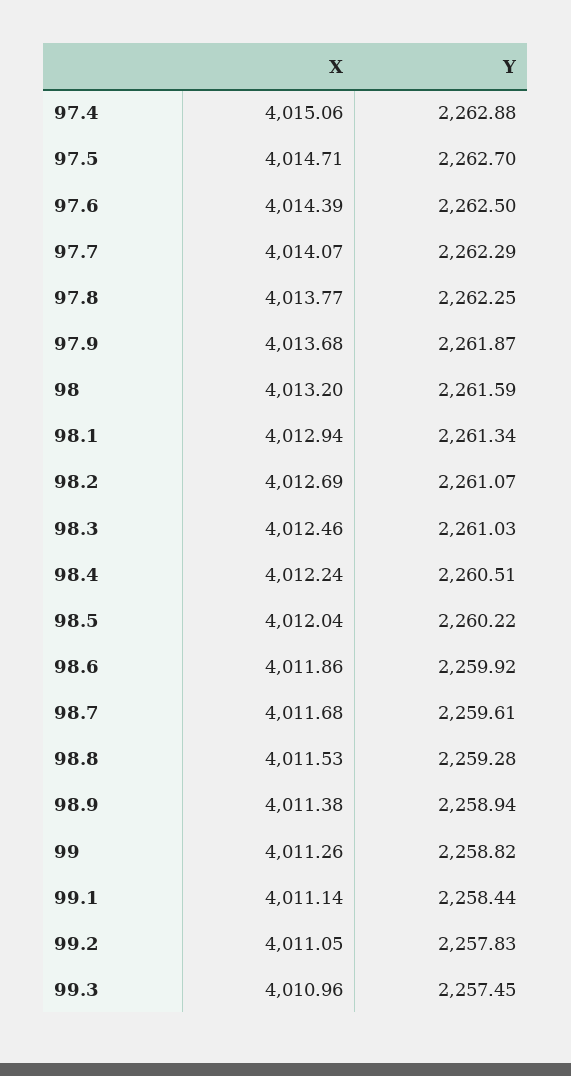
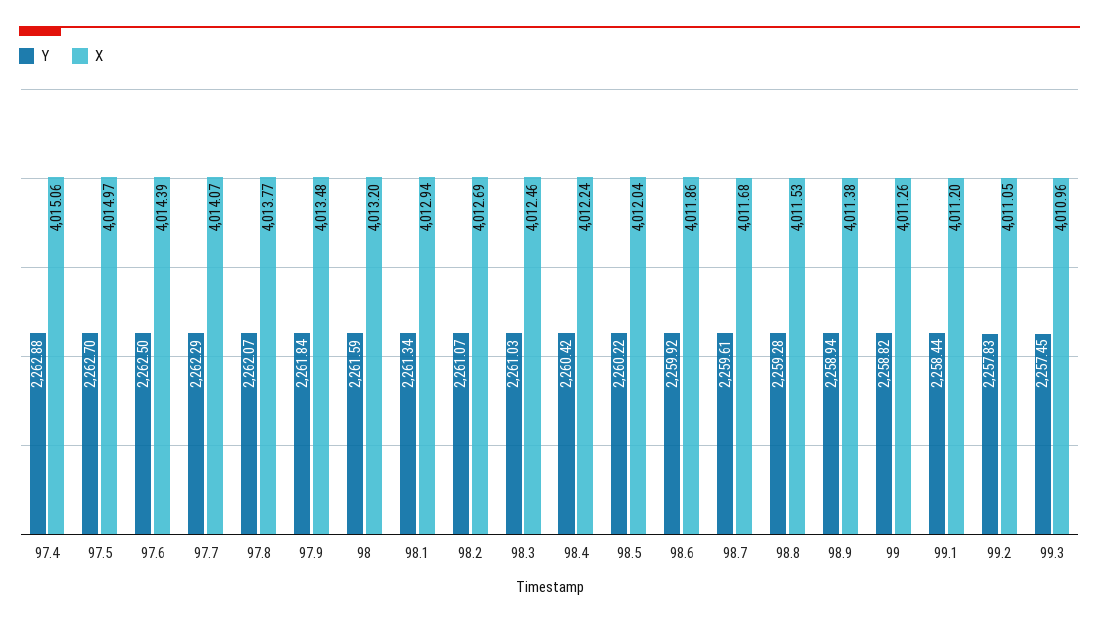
  {
    "X": {
      "97.4": 4015.06,
-     "97.5": 4014.71,
+     "97.5": 4014.97,
      "97.6": 4014.39,
      "97.7": 4014.07,
      "97.8": 4013.77,
-     "97.9": 4013.68,
+     "97.9": 4013.48,
      "98": 4013.2,
      "98.1": 4012.94,
      "98.2": 4012.69,
      "98.3": 4012.46,
      "98.4": 4012.24,
      "98.5": 4012.04,
      "98.6": 4011.86,
      "98.7": 4011.68,
      "98.8": 4011.53,
      "98.9": 4011.38,
      "99": 4011.26,
-     "99.1": 4011.14,
+     "99.1": 4011.2,
      "99.2": 4011.05,
      "99.3": 4010.96
    },
    "Y": {
      "97.4": 2262.88,
      "97.5": 2262.7,
      "97.6": 2262.5,
      "97.7": 2262.29,
-     "97.8": 2262.25,
+     "97.8": 2262.07,
-     "97.9": 2261.87,
+     "97.9": 2261.84,
      "98": 2261.59,
      "98.1": 2261.34,
      "98.2": 2261.07,
      "98.3": 2261.03,
-     "98.4": 2260.51,
+     "98.4": 2260.42,
      "98.5": 2260.22,
      "98.6": 2259.92,
      "98.7": 2259.61,
      "98.8": 2259.28,
      "98.9": 2258.94,
      "99": 2258.82,
      "99.1": 2258.44,
      "99.2": 2257.83,
      "99.3": 2257.45
    }
  }

